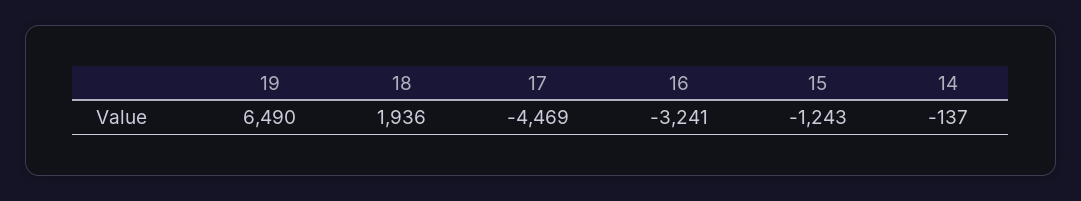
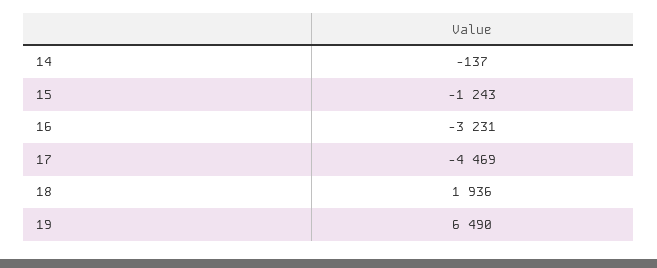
  {
    "19": 6490,
    "18": 1936,
    "17": -4469,
-   "16": -3241,
+   "16": -3231,
    "15": -1243,
    "14": -137
  }

